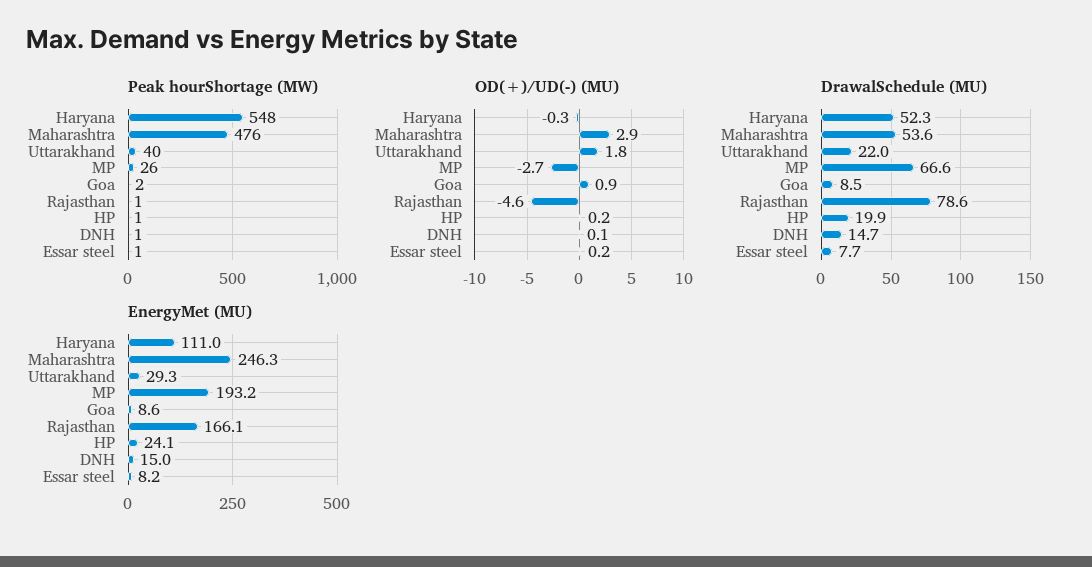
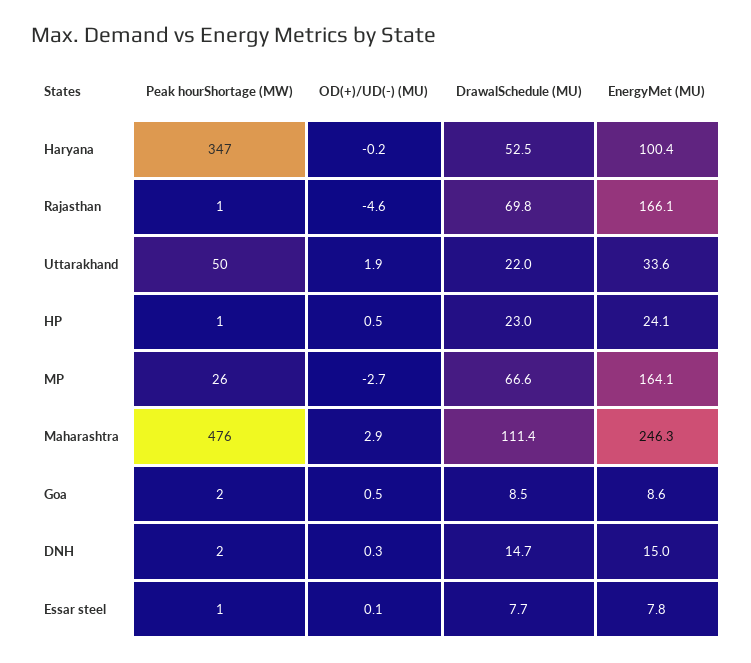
  {
    "Peak hourShortage (MW)": {
-     "Haryana": 548,
+     "Haryana": 347,
      "Maharashtra": 476,
-     "Uttarakhand": 40,
+     "Uttarakhand": 50,
      "MP": 26,
      "Goa": 2,
      "Rajasthan": 1,
      "HP": 1,
-     "DNH": 1,
+     "DNH": 2,
      "Essar steel": 1
    },
    "OD(+)/UD(-) (MU)": {
-     "Haryana": -0.3,
+     "Haryana": -0.2,
      "Maharashtra": 2.9,
-     "Uttarakhand": 1.8,
+     "Uttarakhand": 1.9,
      "MP": -2.7,
-     "Goa": 0.9,
+     "Goa": 0.5,
      "Rajasthan": -4.6,
-     "HP": 0.2,
+     "HP": 0.5,
-     "DNH": 0.1,
+     "DNH": 0.3,
-     "Essar steel": 0.2
+     "Essar steel": 0.1
    },
    "DrawalSchedule (MU)": {
-     "Haryana": 52.3,
+     "Haryana": 52.5,
-     "Maharashtra": 53.6,
+     "Maharashtra": 111.4,
      "Uttarakhand": 22,
      "MP": 66.6,
      "Goa": 8.5,
-     "Rajasthan": 78.6,
+     "Rajasthan": 69.8,
-     "HP": 19.9,
+     "HP": 23,
      "DNH": 14.7,
      "Essar steel": 7.7
    },
    "EnergyMet (MU)": {
-     "Haryana": 111,
+     "Haryana": 100.4,
      "Maharashtra": 246.3,
-     "Uttarakhand": 29.3,
+     "Uttarakhand": 33.6,
-     "MP": 193.2,
+     "MP": 164.1,
      "Goa": 8.6,
      "Rajasthan": 166.1,
      "HP": 24.1,
      "DNH": 15,
-     "Essar steel": 8.2
+     "Essar steel": 7.8
    }
  }

